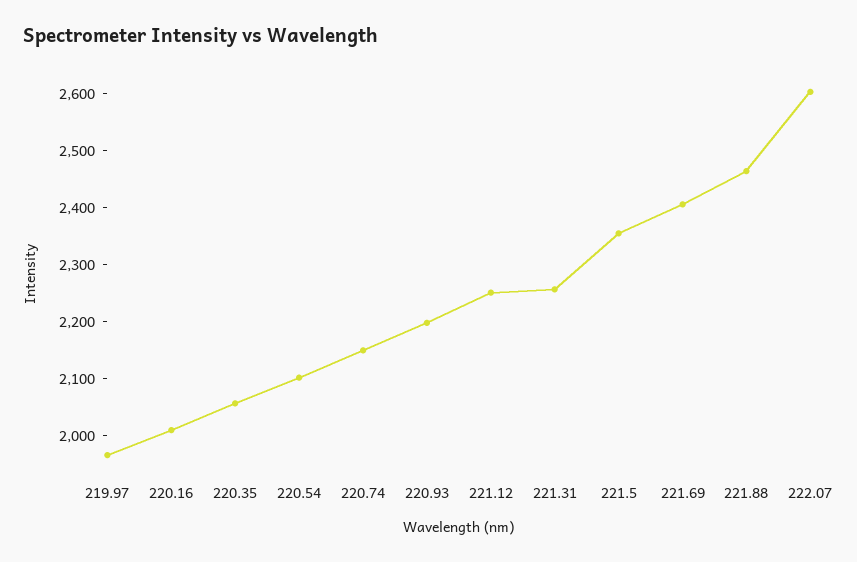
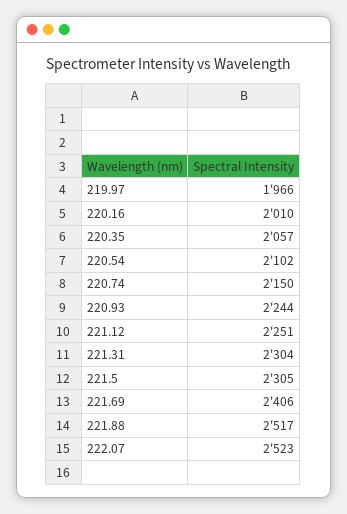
  {
    "219.97": 1966,
    "220.16": 2010,
    "220.35": 2057,
    "220.54": 2102,
    "220.74": 2150,
-   "220.93": 2200,
+   "220.93": 2244,
    "221.12": 2251,
-   "221.31": 2260,
+   "221.31": 2304,
-   "221.5": 2360,
+   "221.5": 2305,
    "221.69": 2406,
-   "221.88": 2460,
+   "221.88": 2517,
-   "222.07": 2600
+   "222.07": 2523
  }

